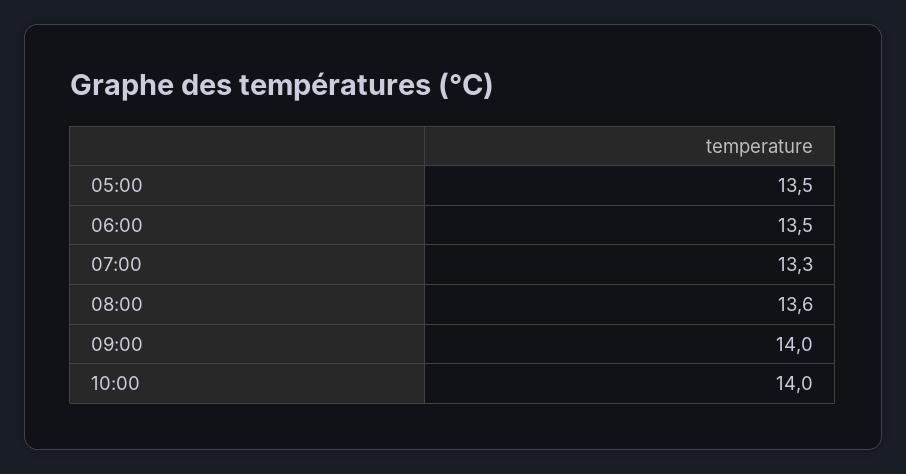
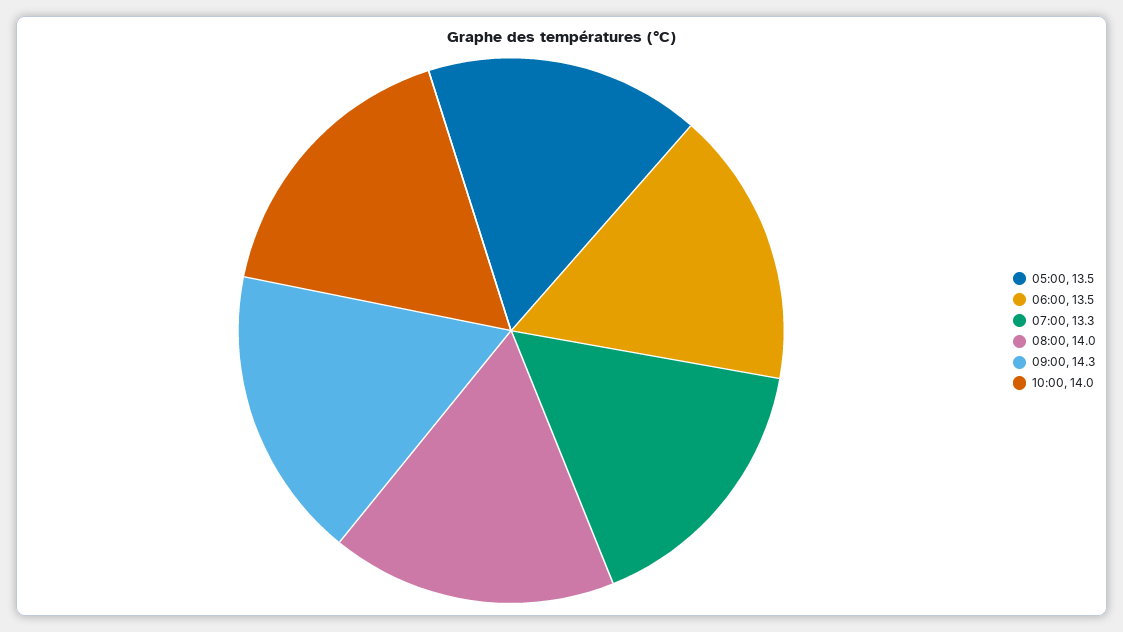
  {
    "05:00": 13.5,
    "06:00": 13.5,
    "07:00": 13.3,
-   "08:00": 13.6,
+   "08:00": 14,
-   "09:00": 14,
+   "09:00": 14.3,
    "10:00": 14
  }

